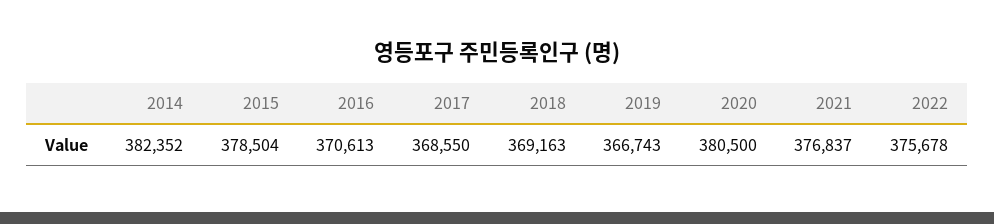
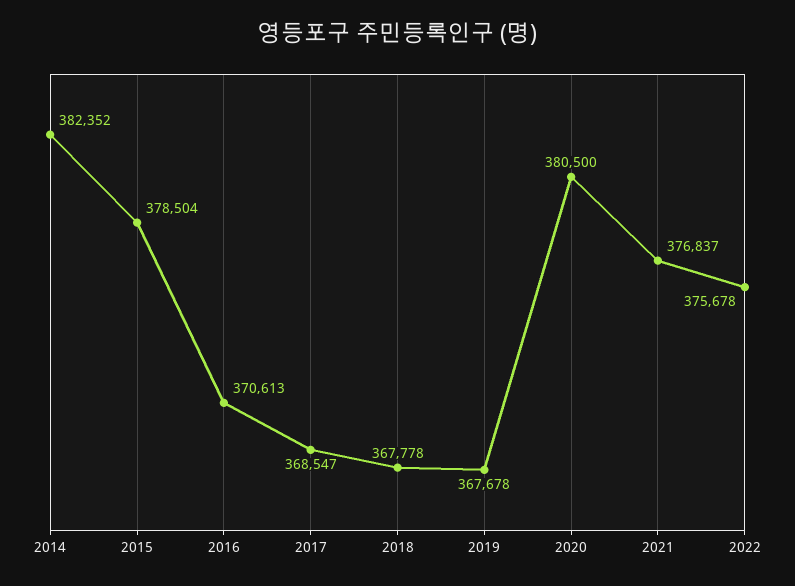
  {
    "2014": 382352,
    "2015": 378504,
    "2016": 370613,
-   "2017": 368550,
+   "2017": 368547,
-   "2018": 369163,
+   "2018": 367778,
-   "2019": 366743,
+   "2019": 367678,
    "2020": 380500,
    "2021": 376837,
    "2022": 375678
  }

